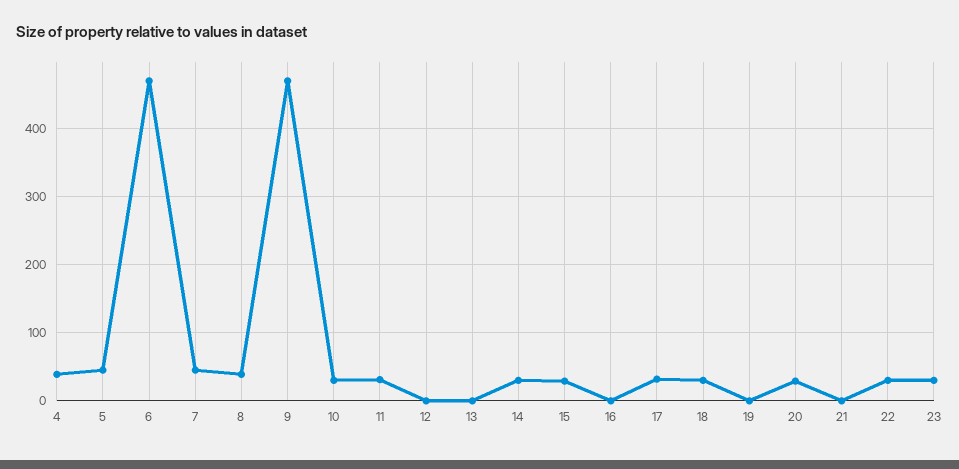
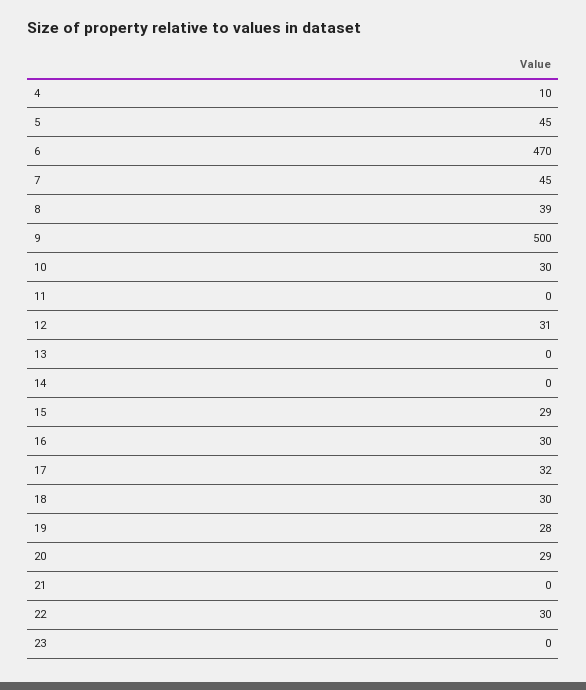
  {
-   "4": 40,
+   "4": 10,
    "5": 45,
    "6": 470,
    "7": 45,
    "8": 39,
-   "9": 470,
+   "9": 500,
    "10": 30,
-   "11": 30,
+   "11": 0,
-   "12": 0,
+   "12": 31,
    "13": 0,
-   "14": 30,
+   "14": 0,
    "15": 29,
-   "16": 0,
+   "16": 30,
    "17": 32,
    "18": 30,
-   "19": 0,
+   "19": 28,
    "20": 29,
    "21": 0,
    "22": 30,
-   "23": 30
+   "23": 0
  }

